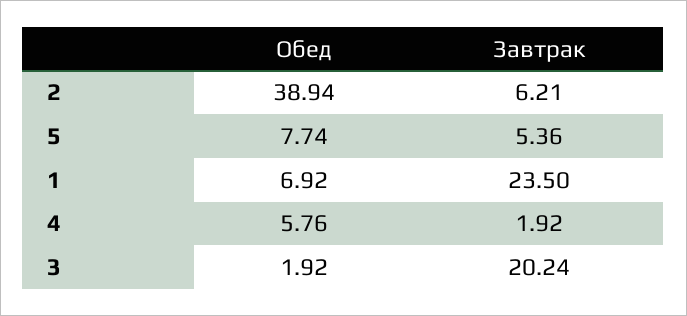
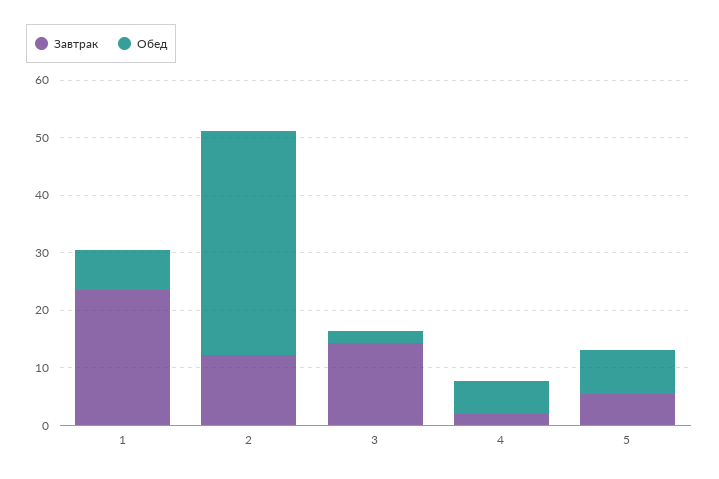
  {
    "Обед": {
      "2": 38.94,
      "5": 7.74,
      "1": 6.92,
      "4": 5.76,
      "3": 1.92
    },
    "Завтрак": {
-     "2": 6.21,
+     "2": 12,
      "5": 5.36,
      "1": 23.5,
      "4": 1.92,
-     "3": 20.24
+     "3": 14
    }
  }

